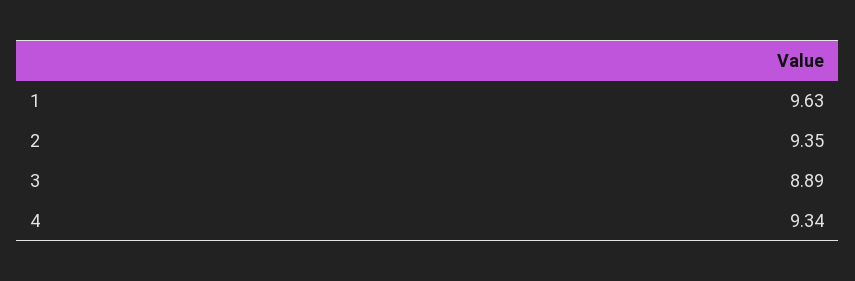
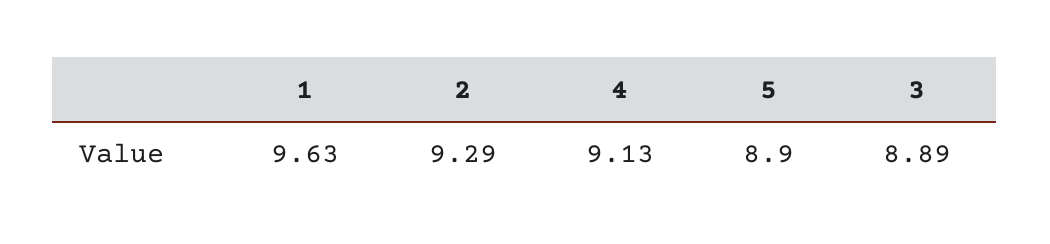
  {
    "1": 9.63,
-   "2": 9.35,
+   "2": 9.29,
    "3": 8.89,
-   "4": 9.34
+   "4": 9.13,
+   "5": 8.9
  }

